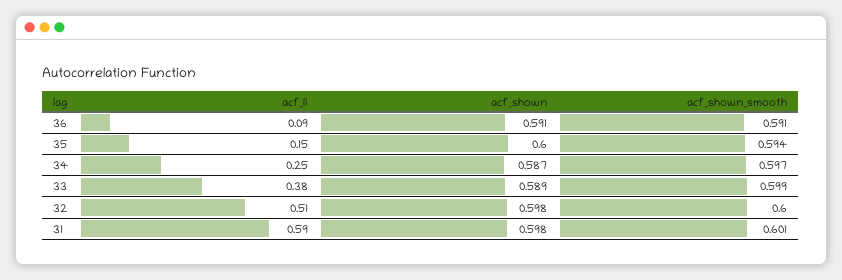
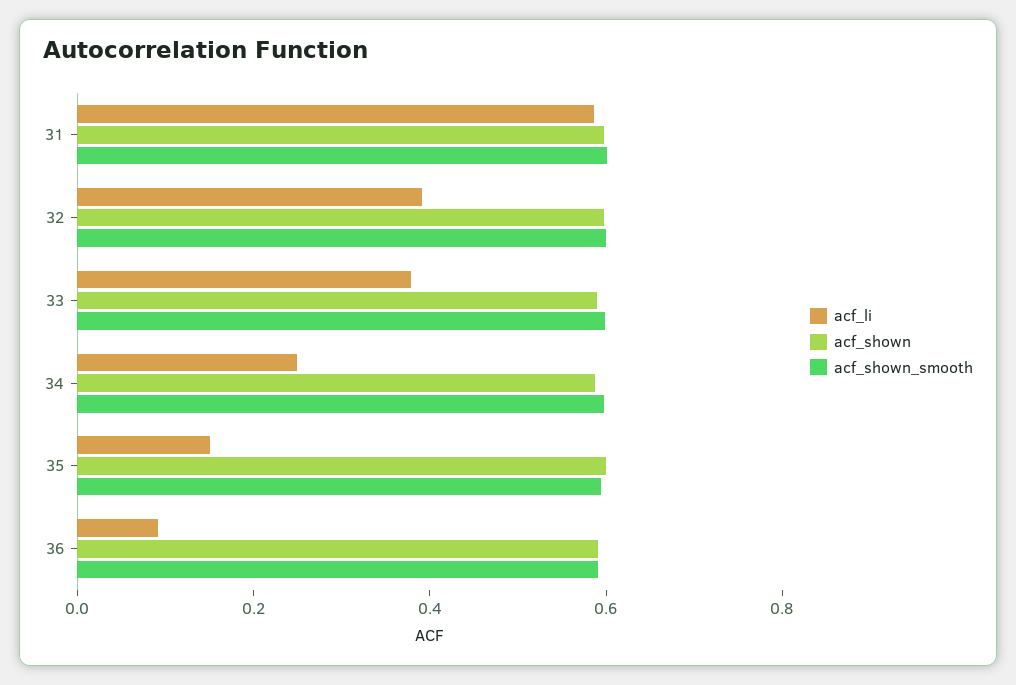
  {
    "acf_li": {
      "36": 0.09,
      "35": 0.15,
      "34": 0.25,
      "33": 0.38,
-     "32": 0.51,
+     "32": 0.4,
      "31": 0.59
    },
    "acf_shown": {
      "36": 0.591,
      "35": 0.6,
      "34": 0.587,
      "33": 0.589,
      "32": 0.598,
      "31": 0.598
    },
    "acf_shown_smooth": {
      "36": 0.591,
      "35": 0.594,
      "34": 0.597,
      "33": 0.599,
      "32": 0.6,
      "31": 0.601
    }
  }

